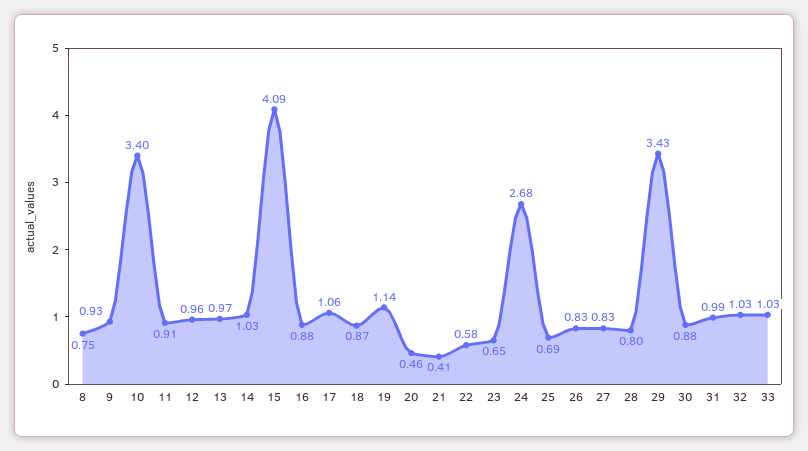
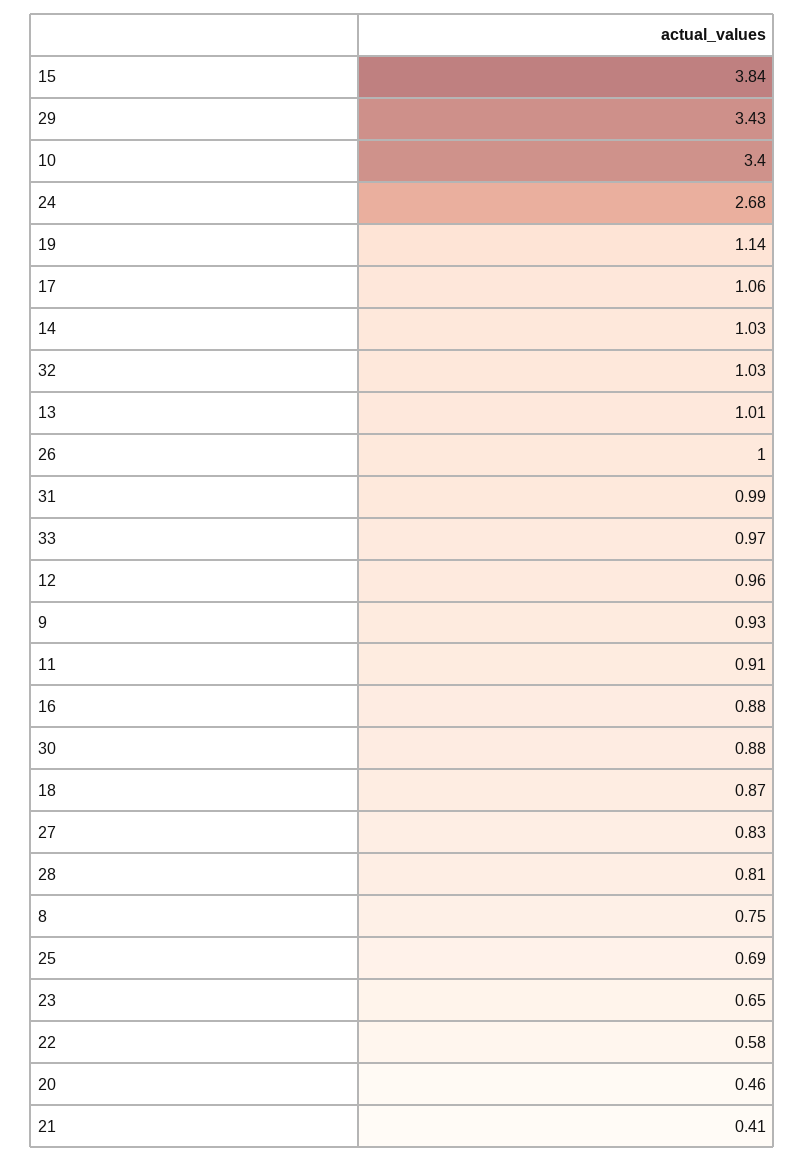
  {
    "8": 0.75,
    "9": 0.93,
    "10": 3.4,
    "11": 0.91,
    "12": 0.96,
-   "13": 0.97,
+   "13": 1.01,
    "14": 1.03,
-   "15": 4.09,
+   "15": 3.84,
    "16": 0.88,
    "17": 1.06,
    "18": 0.87,
    "19": 1.14,
    "20": 0.46,
    "21": 0.41,
    "22": 0.58,
    "23": 0.65,
    "24": 2.68,
    "25": 0.69,
-   "26": 0.83,
+   "26": 1,
    "27": 0.83,
-   "28": 0.8,
+   "28": 0.81,
    "29": 3.43,
    "30": 0.88,
    "31": 0.99,
    "32": 1.03,
-   "33": 1.03
+   "33": 0.97
  }

